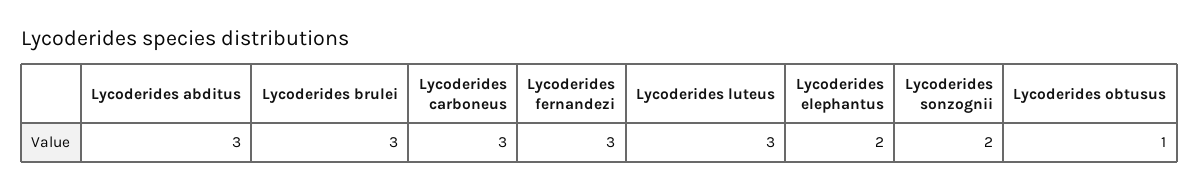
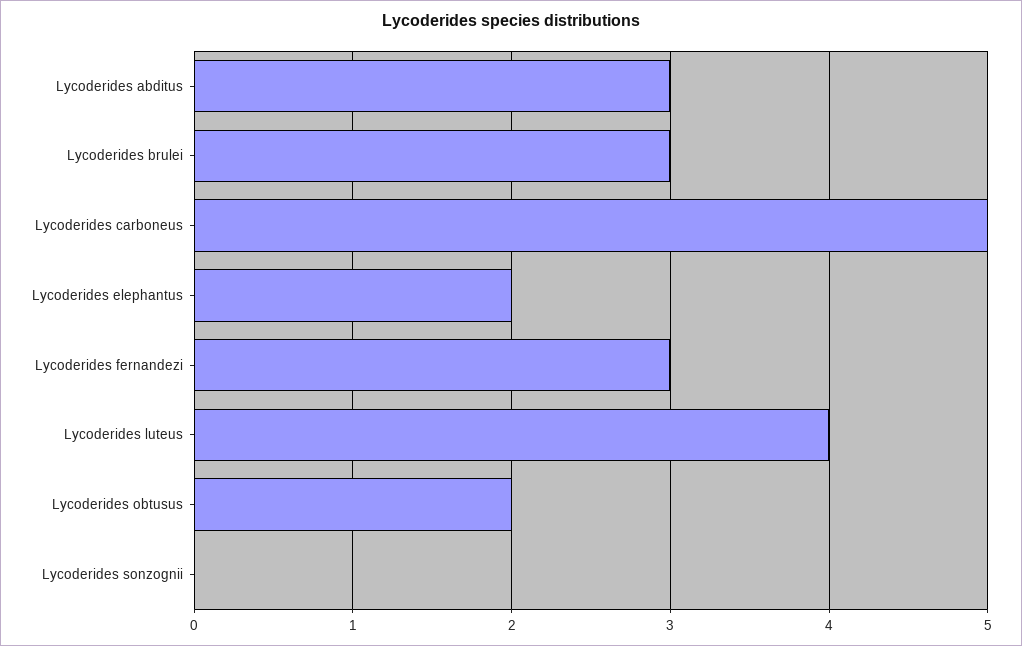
  {
    "Lycoderides abditus": 3,
    "Lycoderides brulei": 3,
-   "Lycoderides carboneus": 3,
+   "Lycoderides carboneus": 5,
    "Lycoderides fernandezi": 3,
-   "Lycoderides luteus": 3,
+   "Lycoderides luteus": 4,
    "Lycoderides elephantus": 2,
-   "Lycoderides sonzognii": 2,
+   "Lycoderides sonzognii": 0,
-   "Lycoderides obtusus": 1
+   "Lycoderides obtusus": 2
  }

